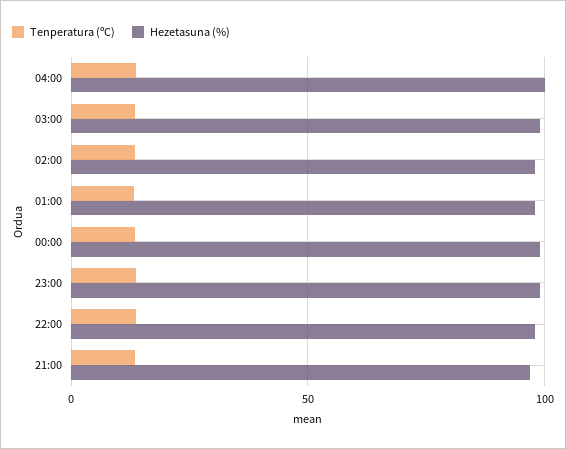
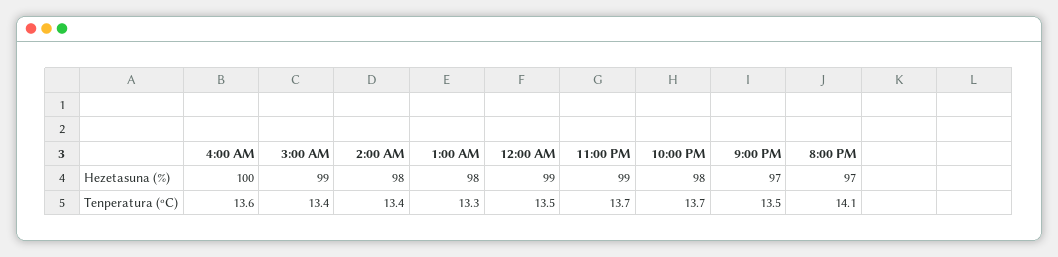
  {
    "Tenperatura (ºC)": {
      "04:00": 13.6,
      "03:00": 13.4,
      "02:00": 13.4,
      "01:00": 13.3,
      "00:00": 13.5,
      "23:00": 13.7,
      "22:00": 13.7,
-     "21:00": 13.5
+     "21:00": 13.5,
+     "8:00 PM": 14.1
    },
    "Hezetasuna (%)": {
      "04:00": 100,
      "03:00": 99,
      "02:00": 98,
      "01:00": 98,
      "00:00": 99,
      "23:00": 99,
      "22:00": 98,
-     "21:00": 97
+     "21:00": 97,
+     "8:00 PM": 97
    }
  }

